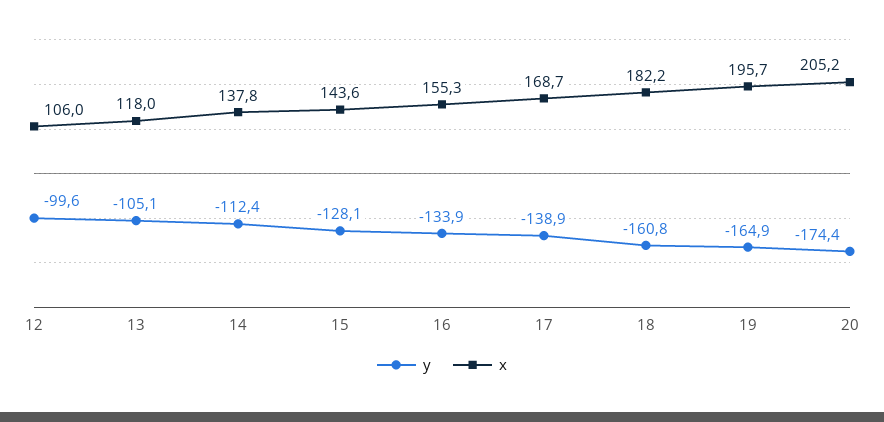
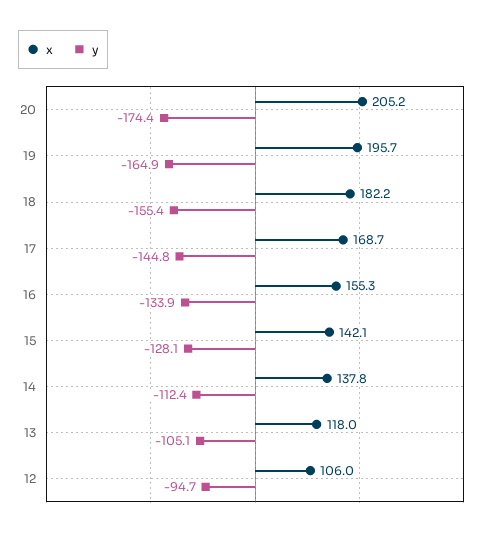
  {
    "y": {
-     "12": -99.6,
+     "12": -94.7,
      "13": -105.1,
      "14": -112.4,
      "15": -128.1,
      "16": -133.9,
-     "17": -138.9,
+     "17": -144.8,
-     "18": -160.8,
+     "18": -155.4,
      "19": -164.9,
      "20": -174.4
    },
    "x": {
      "12": 106,
      "13": 118,
      "14": 137.8,
-     "15": 143.6,
+     "15": 142.1,
      "16": 155.3,
      "17": 168.7,
      "18": 182.2,
      "19": 195.7,
      "20": 205.2
    }
  }

